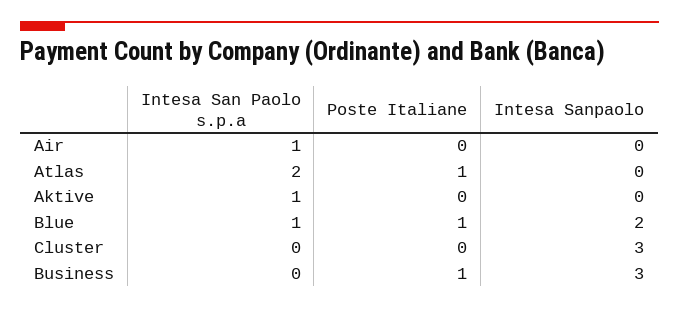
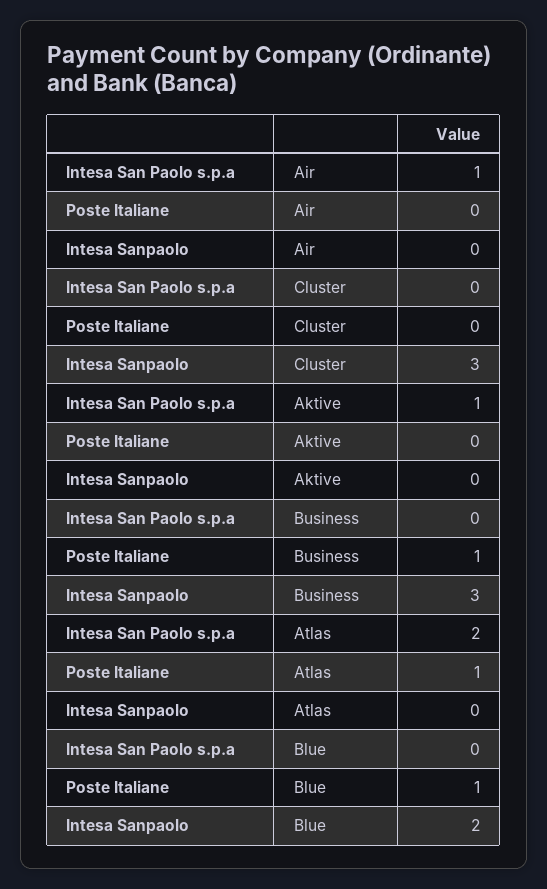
  {
    "Intesa San Paolo s.p.a": {
      "Air": 1,
      "Atlas": 2,
      "Aktive": 1,
-     "Blue": 1,
+     "Blue": 0,
      "Cluster": 0,
      "Business": 0
    },
    "Poste Italiane": {
      "Air": 0,
      "Atlas": 1,
      "Aktive": 0,
      "Blue": 1,
      "Cluster": 0,
      "Business": 1
    },
    "Intesa Sanpaolo": {
      "Air": 0,
      "Atlas": 0,
      "Aktive": 0,
      "Blue": 2,
      "Cluster": 3,
      "Business": 3
    }
  }

